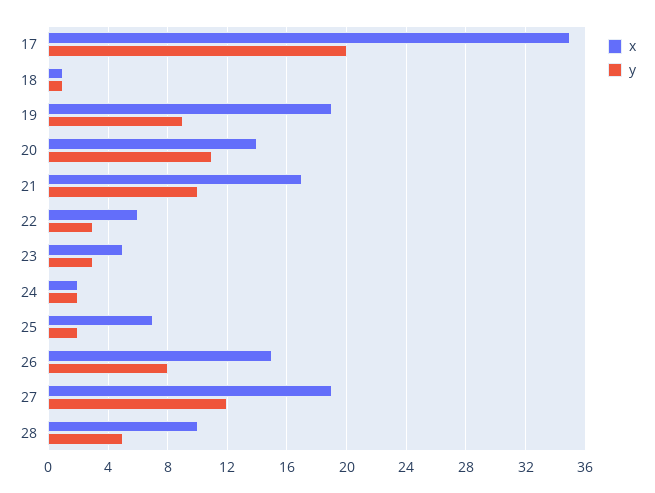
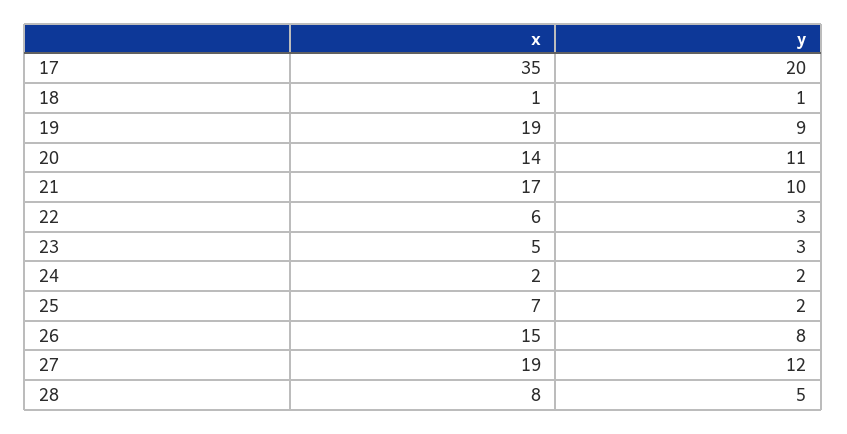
  {
    "x": {
      "17": 35,
      "18": 1,
      "19": 19,
      "20": 14,
      "21": 17,
      "22": 6,
      "23": 5,
      "24": 2,
      "25": 7,
      "26": 15,
      "27": 19,
-     "28": 10
+     "28": 8
    },
    "y": {
      "17": 20,
      "18": 1,
      "19": 9,
      "20": 11,
      "21": 10,
      "22": 3,
      "23": 3,
      "24": 2,
      "25": 2,
      "26": 8,
      "27": 12,
      "28": 5
    }
  }

